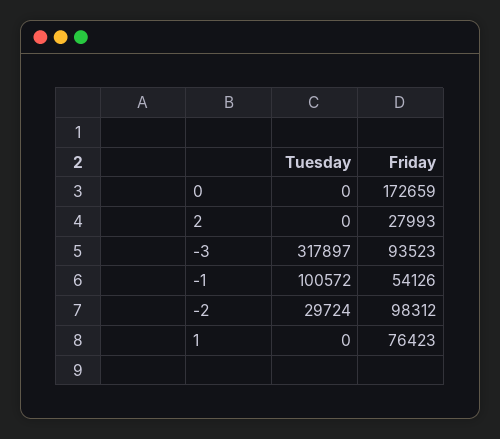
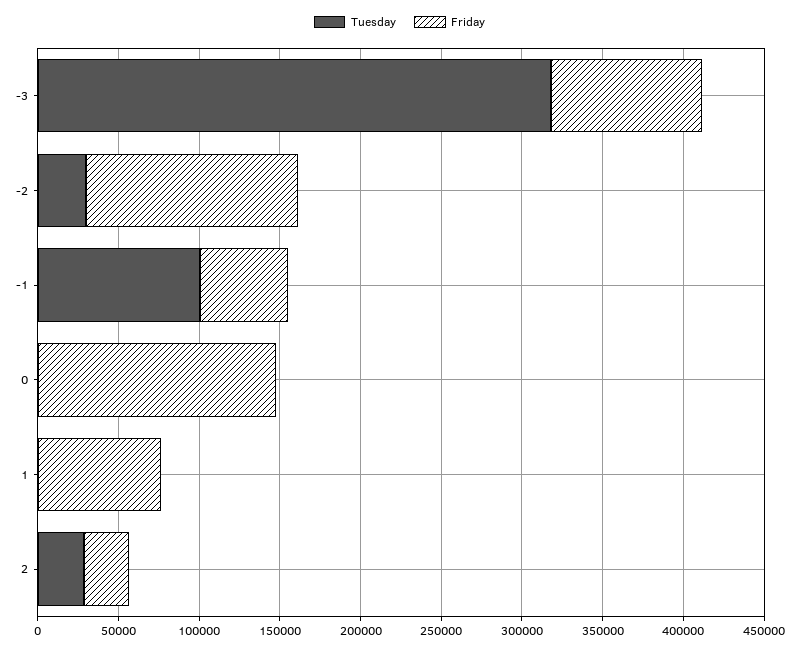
  {
    "Tuesday": {
      "0": 0,
-     "2": 0,
+     "2": 30000,
      "-3": 317897,
      "-1": 100572,
      "-2": 29724,
      "1": 0
    },
    "Friday": {
-     "0": 172659,
+     "0": 150000,
      "2": 27993,
      "-3": 93523,
      "-1": 54126,
-     "-2": 98312,
+     "-2": 130000,
      "1": 76423
    }
  }

